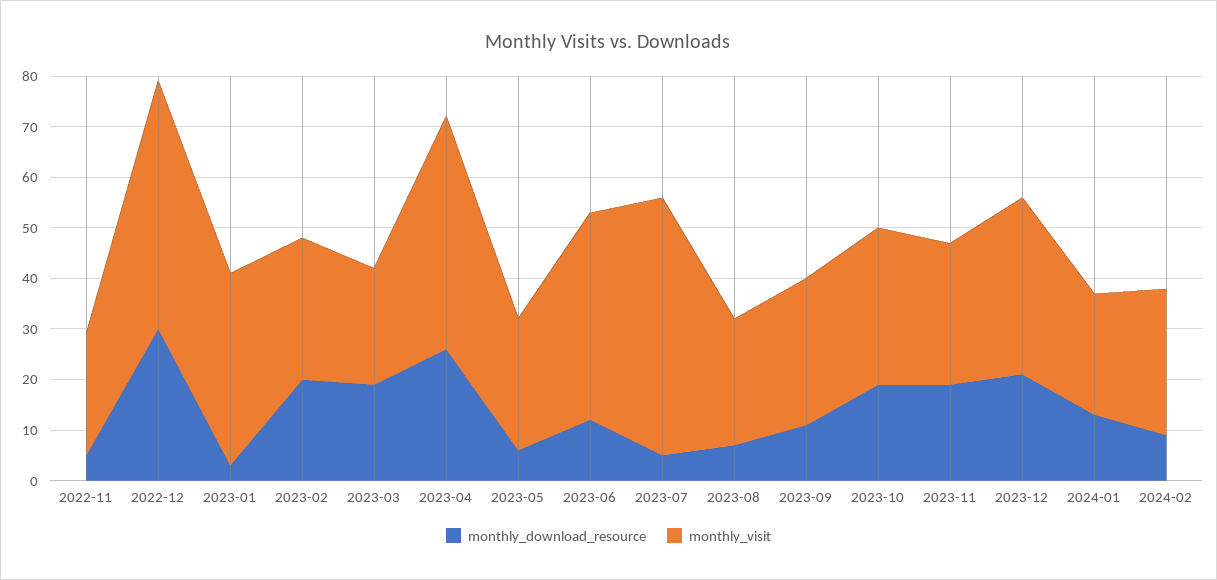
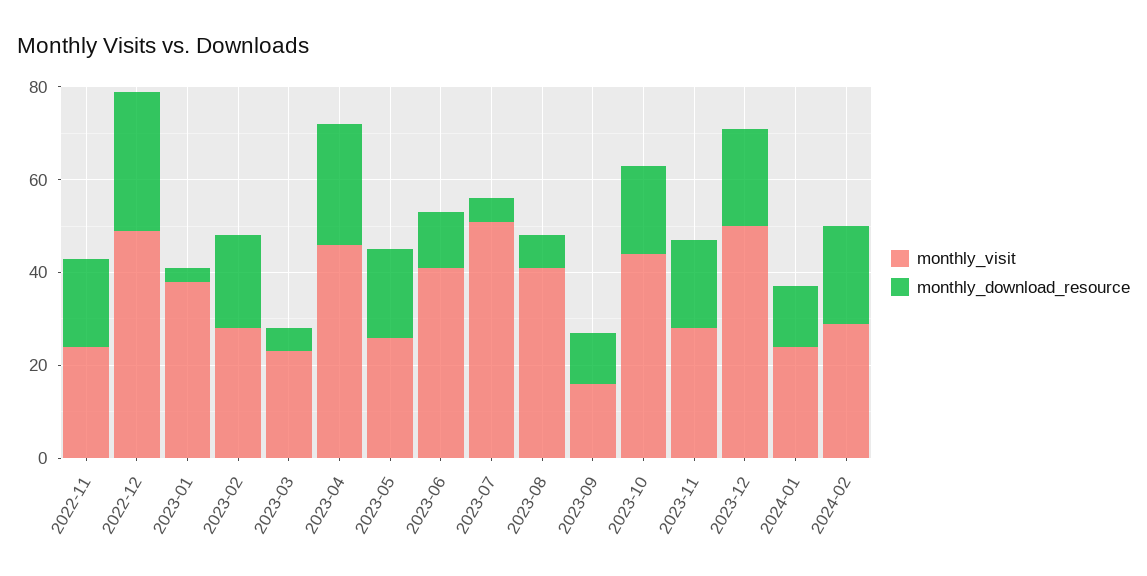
  {
    "monthly_download_resource": {
-     "2022-11": 5,
+     "2022-11": 20,
      "2022-12": 30,
      "2023-01": 5,
      "2023-02": 20,
-     "2023-03": 20,
+     "2023-03": 5,
      "2023-04": 25,
-     "2023-05": 5,
+     "2023-05": 20,
      "2023-06": 10,
      "2023-07": 5,
      "2023-08": 5,
      "2023-09": 10,
      "2023-10": 20,
      "2023-11": 20,
      "2023-12": 20,
      "2024-01": 15,
-     "2024-02": 10
+     "2024-02": 20
    },
    "monthly_visit": {
      "2022-11": 25,
      "2022-12": 50,
      "2023-01": 40,
      "2023-02": 30,
      "2023-03": 25,
      "2023-04": 45,
      "2023-05": 25,
      "2023-06": 40,
      "2023-07": 50,
-     "2023-08": 25,
+     "2023-08": 40,
-     "2023-09": 30,
+     "2023-09": 15,
-     "2023-10": 30,
+     "2023-10": 45,
      "2023-11": 30,
-     "2023-12": 35,
+     "2023-12": 50,
      "2024-01": 25,
      "2024-02": 30
    }
  }

